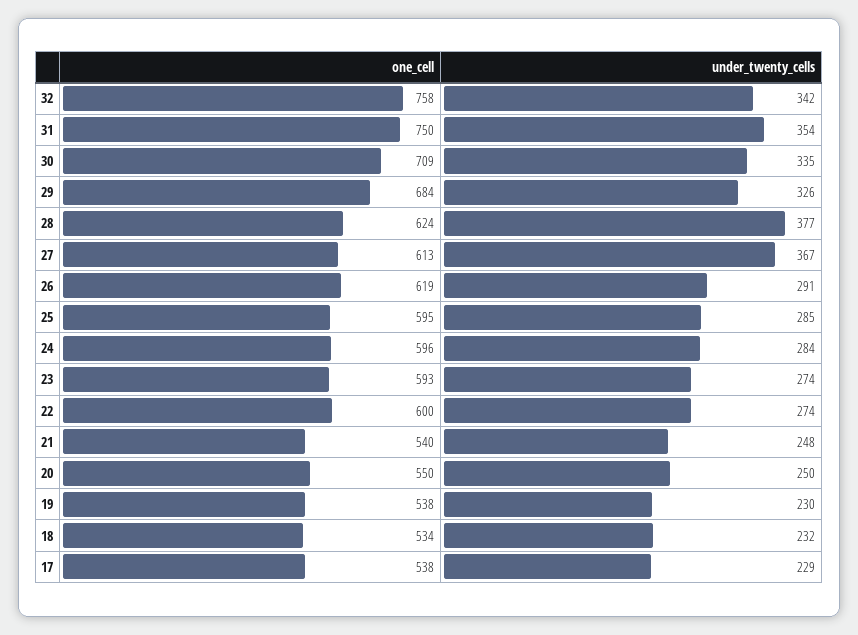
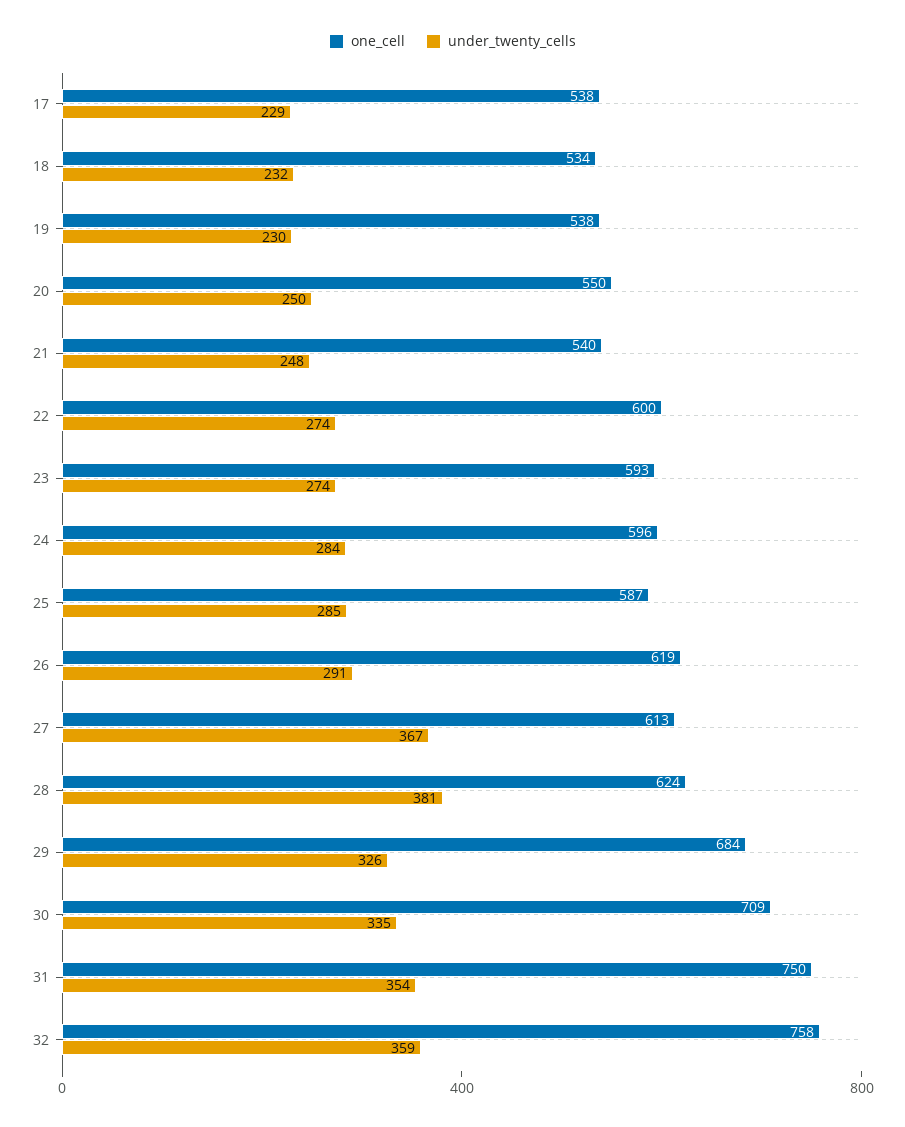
  {
    "one_cell": {
      "32": 758,
      "31": 750,
      "30": 709,
      "29": 684,
      "28": 624,
      "27": 613,
      "26": 619,
-     "25": 595,
+     "25": 587,
      "24": 596,
      "23": 593,
      "22": 600,
      "21": 540,
      "20": 550,
      "19": 538,
      "18": 534,
      "17": 538
    },
    "under_twenty_cells": {
-     "32": 342,
+     "32": 359,
      "31": 354,
      "30": 335,
      "29": 326,
-     "28": 377,
+     "28": 381,
      "27": 367,
      "26": 291,
      "25": 285,
      "24": 284,
      "23": 274,
      "22": 274,
      "21": 248,
      "20": 250,
      "19": 230,
      "18": 232,
      "17": 229
    }
  }

